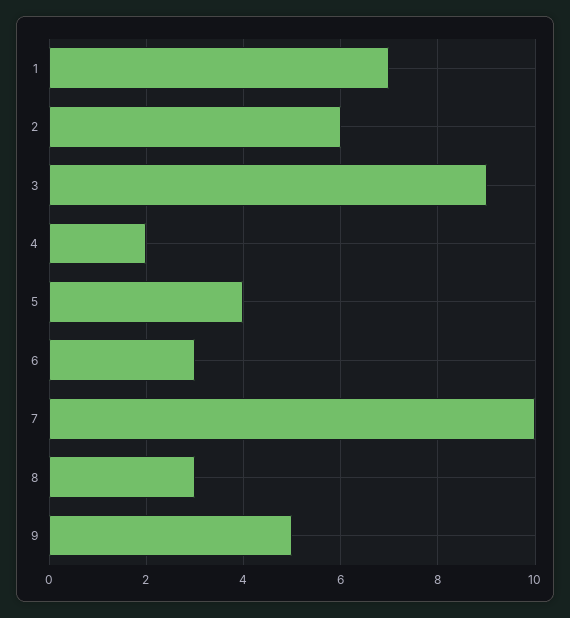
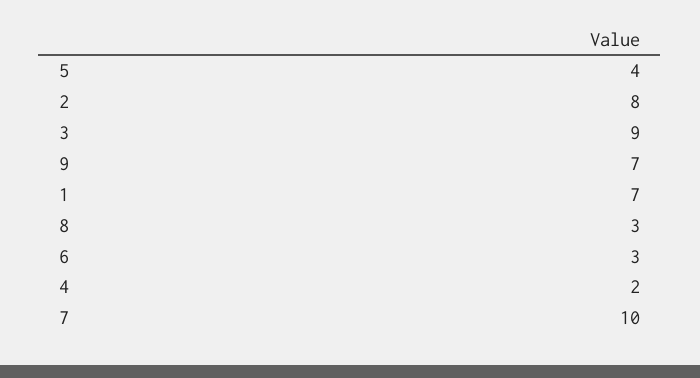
  {
    "1": 7,
-   "2": 6,
+   "2": 8,
    "3": 9,
    "4": 2,
    "5": 4,
    "6": 3,
    "7": 10,
    "8": 3,
-   "9": 5
+   "9": 7
  }

